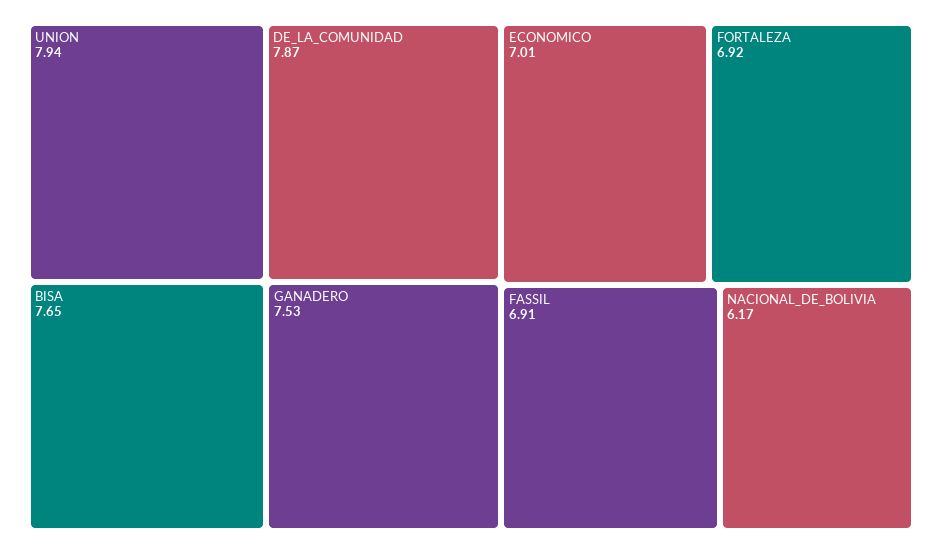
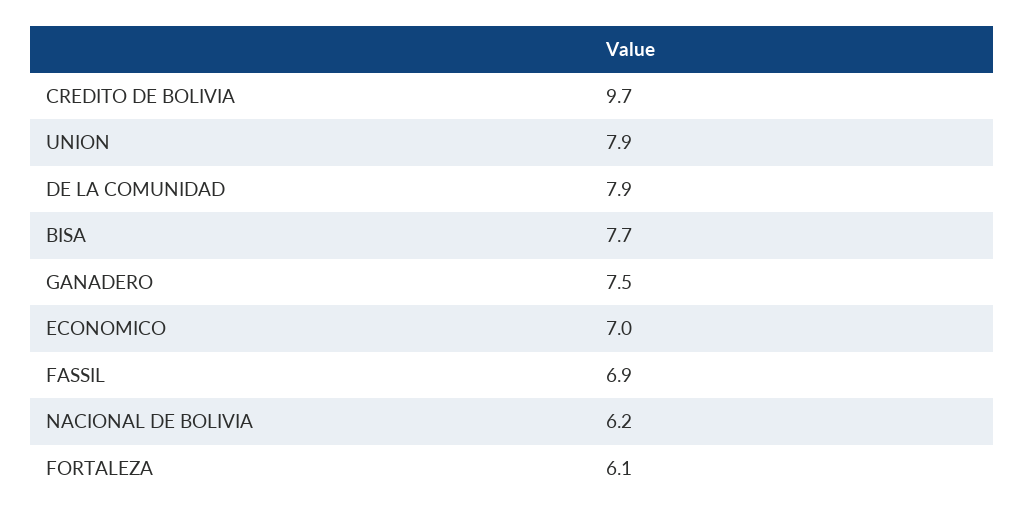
  {
    "UNION": 7.94,
    "DE_LA_COMUNIDAD": 7.87,
    "BISA": 7.65,
    "GANADERO": 7.53,
    "ECONOMICO": 7.01,
-   "FORTALEZA": 6.92,
+   "FORTALEZA": 6.1,
    "FASSIL": 6.91,
-   "NACIONAL_DE_BOLIVIA": 6.17
+   "NACIONAL_DE_BOLIVIA": 6.17,
+   "CREDITO DE BOLIVIA": 9.7
  }

